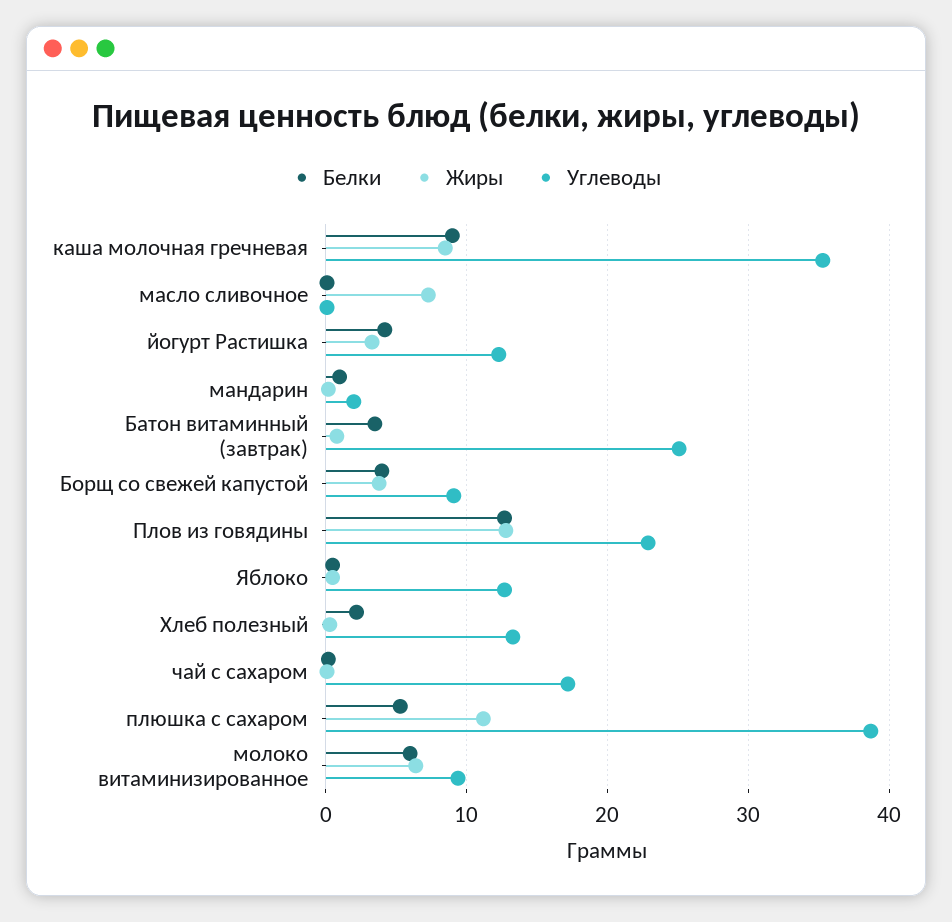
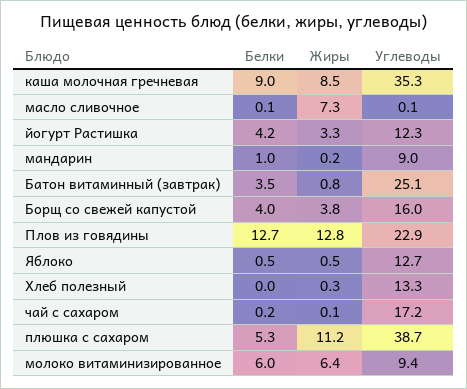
  {
    "Белки": {
      "каша молочная гречневая": 9,
      "масло сливочное": 0.1,
      "йогурт Растишка": 4.2,
      "мандарин": 1,
      "Батон витаминный (завтрак)": 3.5,
      "Борщ со свежей капустой": 4,
      "Плов из говядины": 12.7,
      "Яблоко": 0.5,
-     "Хлеб полезный": 2,
+     "Хлеб полезный": 0,
      "чай с сахаром": 0.2,
      "плюшка с сахаром": 5.3,
      "молоко витаминизированное": 6
    },
    "Жиры": {
      "каша молочная гречневая": 8.5,
      "масло сливочное": 7.3,
      "йогурт Растишка": 3.3,
      "мандарин": 0.2,
      "Батон витаминный (завтрак)": 0.8,
      "Борщ со свежей капустой": 3.8,
      "Плов из говядины": 12.8,
      "Яблоко": 0.5,
      "Хлеб полезный": 0.3,
      "чай с сахаром": 0.1,
      "плюшка с сахаром": 11.2,
      "молоко витаминизированное": 6.4
    },
    "Углеводы": {
      "каша молочная гречневая": 35.3,
      "масло сливочное": 0.1,
      "йогурт Растишка": 12.3,
-     "мандарин": 2,
+     "мандарин": 9,
      "Батон витаминный (завтрак)": 25.1,
-     "Борщ со свежей капустой": 9,
+     "Борщ со свежей капустой": 16,
      "Плов из говядины": 22.9,
      "Яблоко": 12.7,
      "Хлеб полезный": 13.3,
      "чай с сахаром": 17.2,
      "плюшка с сахаром": 38.7,
      "молоко витаминизированное": 9.4
    }
  }

